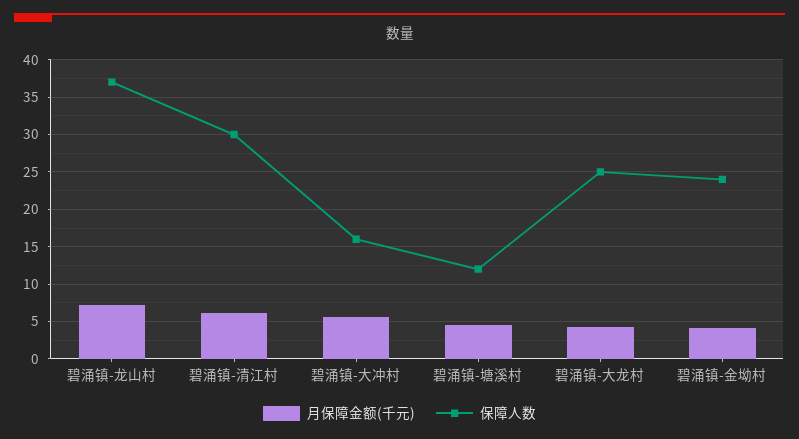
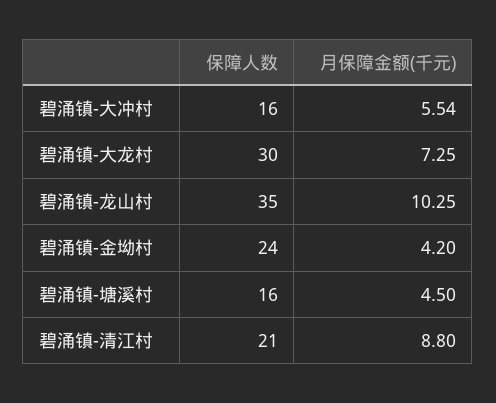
  {
    "月保障金额(千元)": {
-     "碧涌镇-龙山村": 7,
+     "碧涌镇-龙山村": 10.25,
-     "碧涌镇-清江村": 6,
+     "碧涌镇-清江村": 8.8,
      "碧涌镇-大冲村": 5.54,
      "碧涌镇-塘溪村": 4.5,
-     "碧涌镇-大龙村": 4,
+     "碧涌镇-大龙村": 7.25,
      "碧涌镇-金坳村": 4.2
    },
    "保障人数": {
-     "碧涌镇-龙山村": 37,
+     "碧涌镇-龙山村": 35,
-     "碧涌镇-清江村": 30,
+     "碧涌镇-清江村": 21,
      "碧涌镇-大冲村": 16,
-     "碧涌镇-塘溪村": 12,
+     "碧涌镇-塘溪村": 16,
-     "碧涌镇-大龙村": 25,
+     "碧涌镇-大龙村": 30,
      "碧涌镇-金坳村": 24
    }
  }

